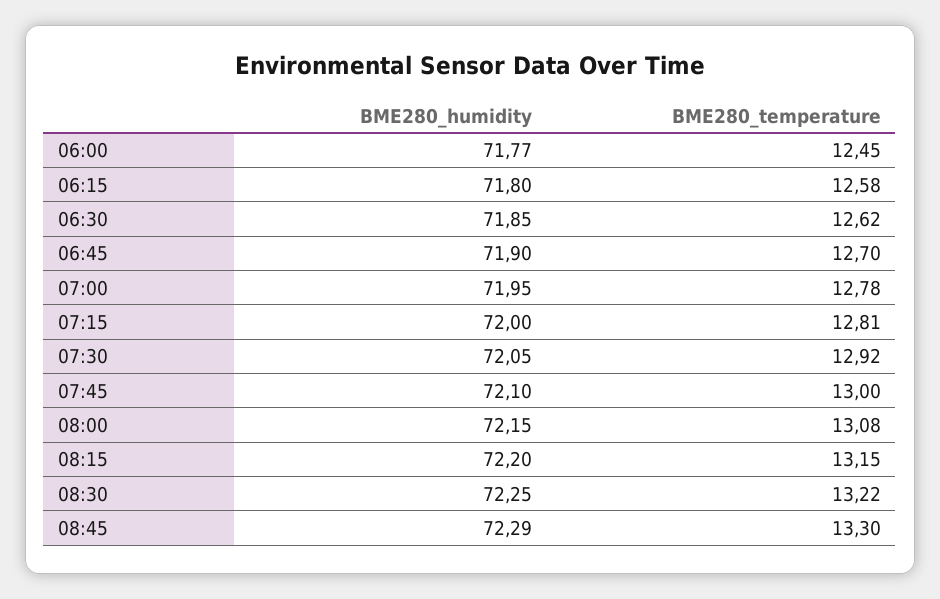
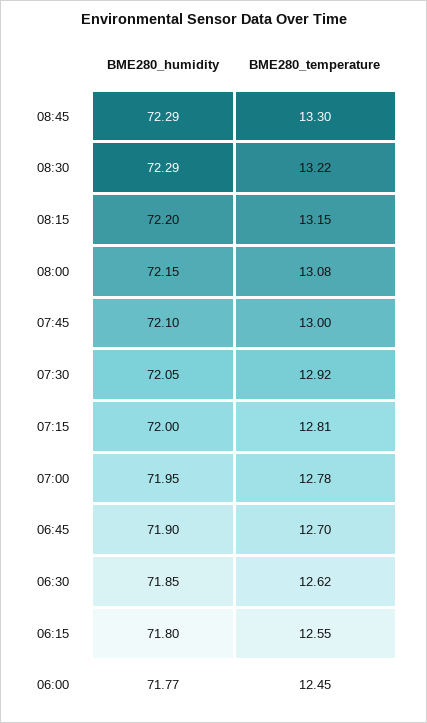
  {
    "BME280_humidity": {
      "06:00": 71.77,
      "06:15": 71.8,
      "06:30": 71.85,
      "06:45": 71.9,
      "07:00": 71.95,
      "07:15": 72,
      "07:30": 72.05,
      "07:45": 72.1,
      "08:00": 72.15,
      "08:15": 72.2,
-     "08:30": 72.25,
+     "08:30": 72.29,
      "08:45": 72.29
    },
    "BME280_temperature": {
      "06:00": 12.45,
-     "06:15": 12.58,
+     "06:15": 12.55,
      "06:30": 12.62,
      "06:45": 12.7,
      "07:00": 12.78,
      "07:15": 12.81,
      "07:30": 12.92,
      "07:45": 13,
      "08:00": 13.08,
      "08:15": 13.15,
      "08:30": 13.22,
      "08:45": 13.3
    }
  }

